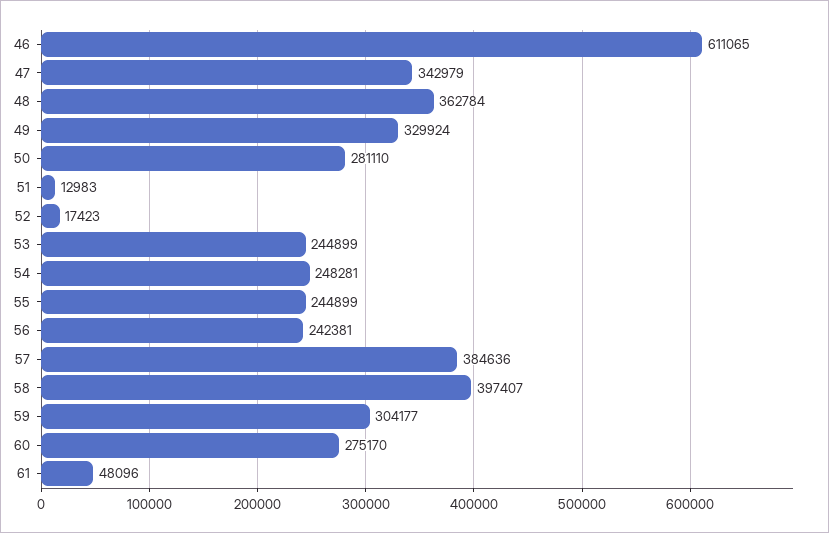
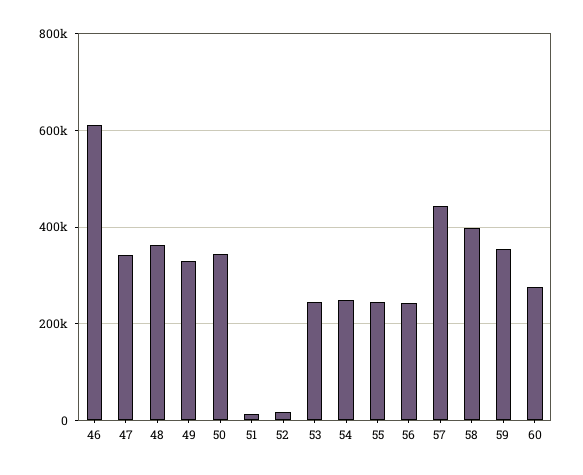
  {
    "46": 611065,
    "47": 342979,
    "48": 362784,
    "49": 329924,
-   "50": 281110,
+   "50": 340000,
    "51": 12983,
    "52": 17423,
    "53": 244899,
    "54": 248281,
    "55": 244899,
    "56": 242381,
-   "57": 384636,
+   "57": 440000,
    "58": 397407,
-   "59": 304177,
+   "59": 360000,
-   "60": 275170,
+   "60": 275170
-   "61": 48096
  }

